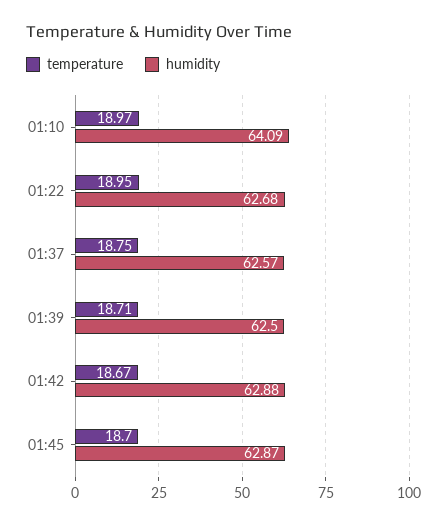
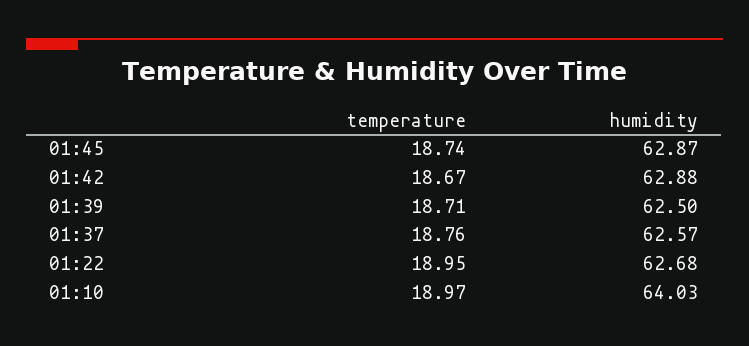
  {
    "temperature": {
      "01:10": 18.97,
      "01:22": 18.95,
-     "01:37": 18.75,
+     "01:37": 18.76,
      "01:39": 18.71,
      "01:42": 18.67,
-     "01:45": 18.7
+     "01:45": 18.74
    },
    "humidity": {
-     "01:10": 64.09,
+     "01:10": 64.03,
      "01:22": 62.68,
      "01:37": 62.57,
      "01:39": 62.5,
      "01:42": 62.88,
      "01:45": 62.87
    }
  }

